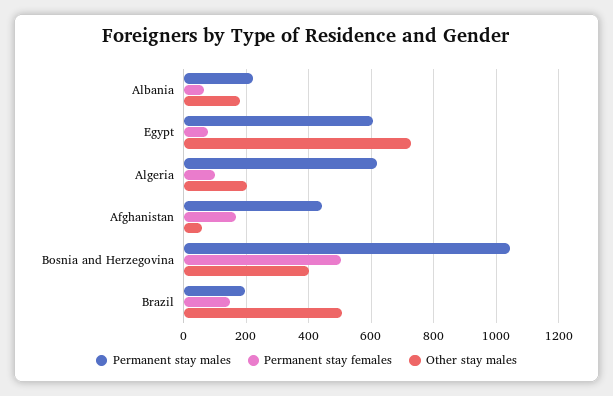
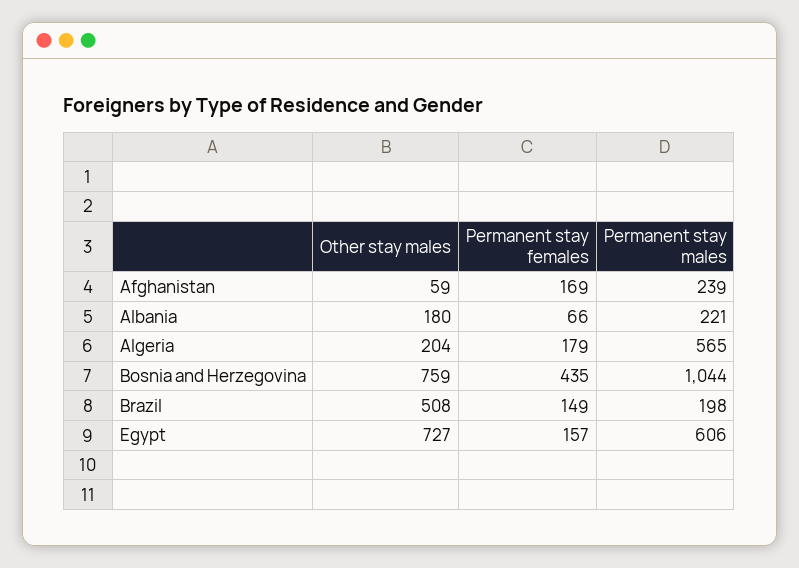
  {
    "Permanent stay males": {
      "Albania": 221,
      "Egypt": 606,
-     "Algeria": 620,
+     "Algeria": 565,
-     "Afghanistan": 440,
+     "Afghanistan": 239,
      "Bosnia and Herzegovina": 1044,
      "Brazil": 198
    },
    "Permanent stay females": {
      "Albania": 66,
-     "Egypt": 80,
+     "Egypt": 157,
-     "Algeria": 100,
+     "Algeria": 179,
      "Afghanistan": 169,
-     "Bosnia and Herzegovina": 500,
+     "Bosnia and Herzegovina": 435,
      "Brazil": 149
    },
    "Other stay males": {
      "Albania": 180,
      "Egypt": 727,
      "Algeria": 204,
      "Afghanistan": 59,
-     "Bosnia and Herzegovina": 400,
+     "Bosnia and Herzegovina": 759,
      "Brazil": 508
    }
  }

